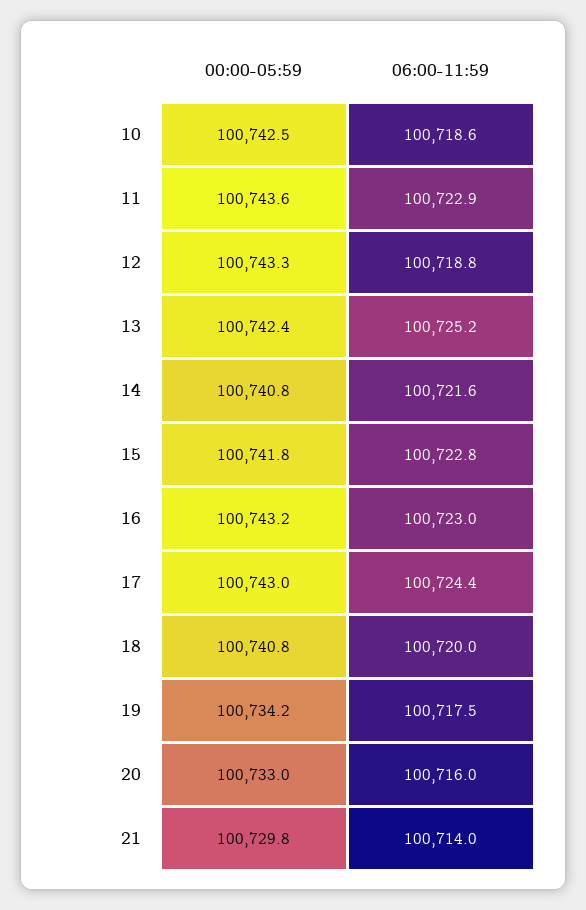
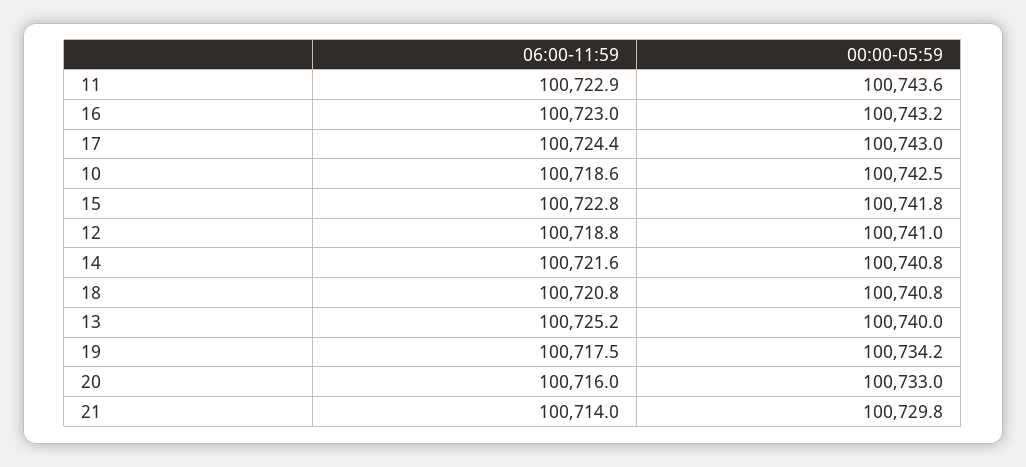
  {
    "00:00-05:59": {
      "10": 100742.5,
      "11": 100743.6,
-     "12": 100743.3,
+     "12": 100741,
-     "13": 100742.4,
+     "13": 100740,
      "14": 100740.8,
      "15": 100741.8,
      "16": 100743.2,
      "17": 100743,
      "18": 100740.8,
      "19": 100734.2,
      "20": 100733,
      "21": 100729.8
    },
    "06:00-11:59": {
      "10": 100718.6,
      "11": 100722.9,
      "12": 100718.8,
      "13": 100725.2,
      "14": 100721.6,
      "15": 100722.8,
      "16": 100723,
      "17": 100724.4,
-     "18": 100720,
+     "18": 100720.8,
      "19": 100717.5,
      "20": 100716,
      "21": 100714
    }
  }

